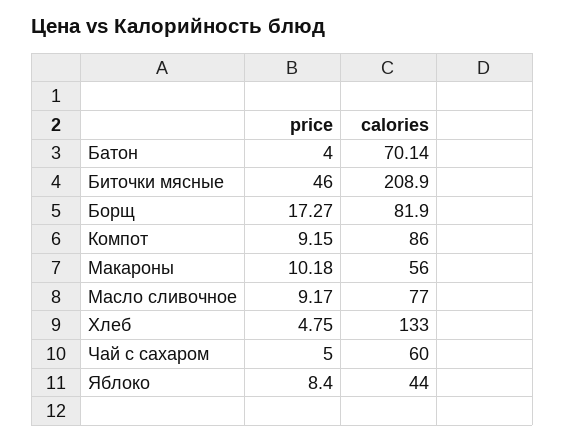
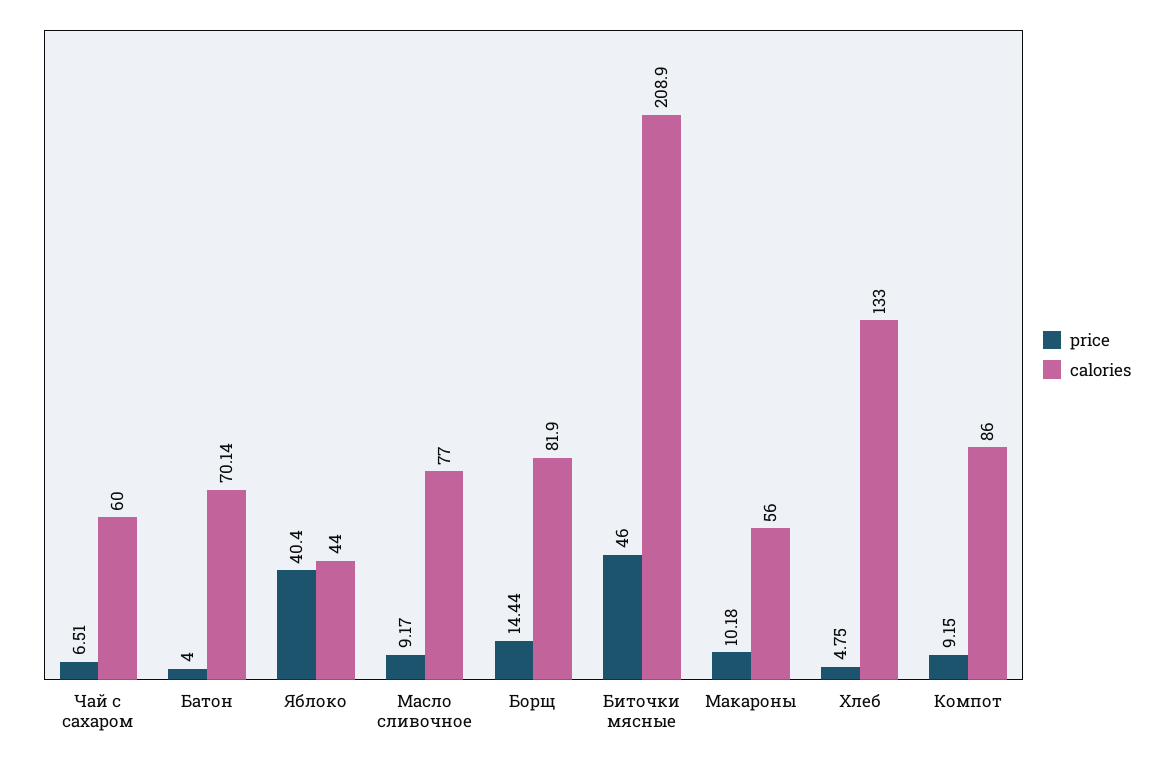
  {
    "price": {
      "Батон": 4,
      "Биточки мясные": 46,
-     "Борщ": 17.27,
+     "Борщ": 14.44,
      "Компот": 9.15,
      "Макароны": 10.18,
      "Масло сливочное": 9.17,
      "Хлеб": 4.75,
-     "Чай с сахаром": 5,
+     "Чай с сахаром": 6.51,
-     "Яблоко": 8.4
+     "Яблоко": 40.4
    },
    "calories": {
      "Батон": 70.14,
      "Биточки мясные": 208.9,
      "Борщ": 81.9,
      "Компот": 86,
      "Макароны": 56,
      "Масло сливочное": 77,
      "Хлеб": 133,
      "Чай с сахаром": 60,
      "Яблоко": 44
    }
  }

